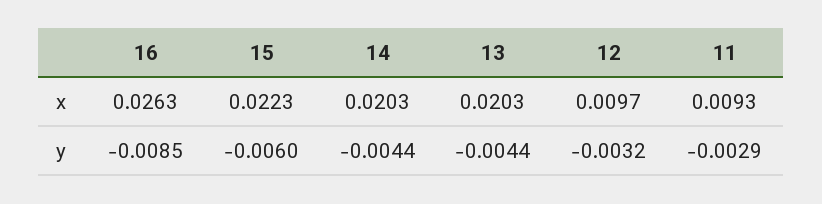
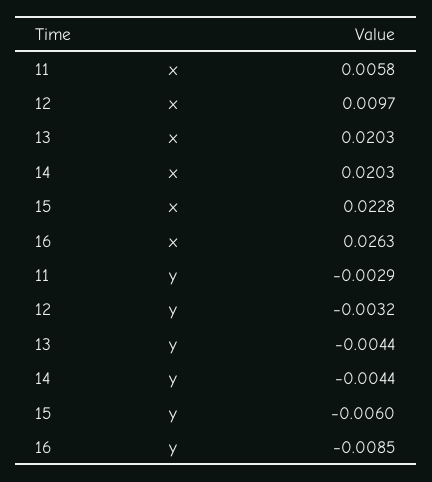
  {
    "16": {
      "x": 0.0263,
      "y": -0.0085
    },
    "15": {
-     "x": 0.0223,
+     "x": 0.0228,
      "y": -0.006
    },
    "14": {
      "x": 0.0203,
      "y": -0.0044
    },
    "13": {
      "x": 0.0203,
      "y": -0.0044
    },
    "12": {
      "x": 0.0097,
      "y": -0.0032
    },
    "11": {
-     "x": 0.0093,
+     "x": 0.0058,
      "y": -0.0029
    }
  }

